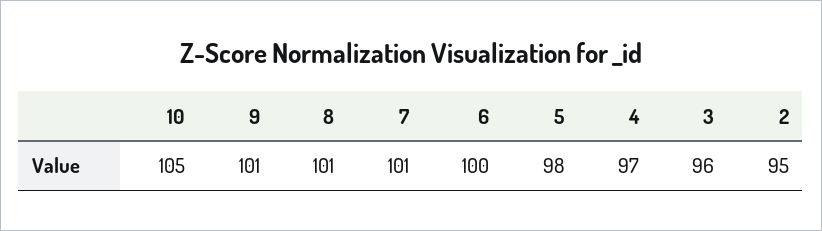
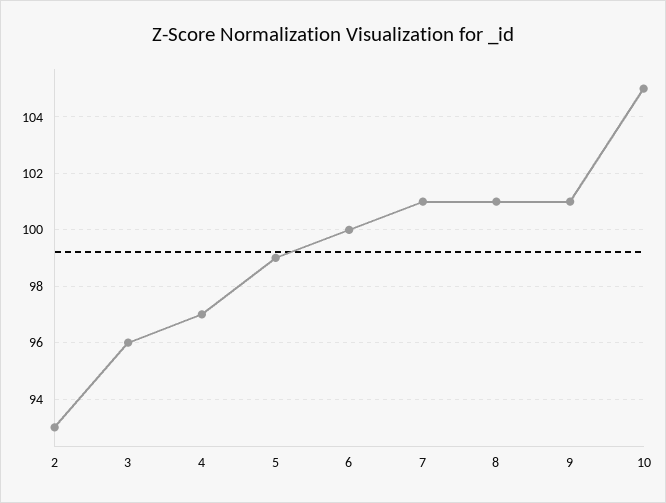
  {
    "10": 105,
    "9": 101,
    "8": 101,
    "7": 101,
    "6": 100,
-   "5": 98,
+   "5": 99,
    "4": 97,
    "3": 96,
-   "2": 95
+   "2": 93
  }

